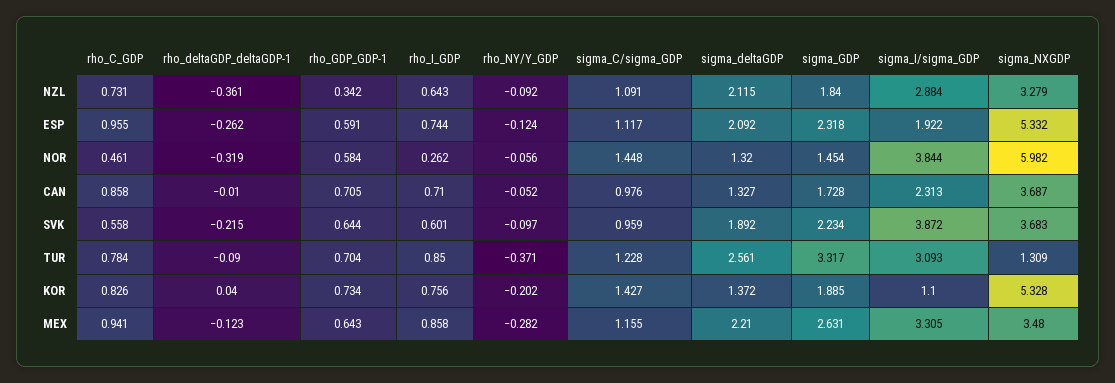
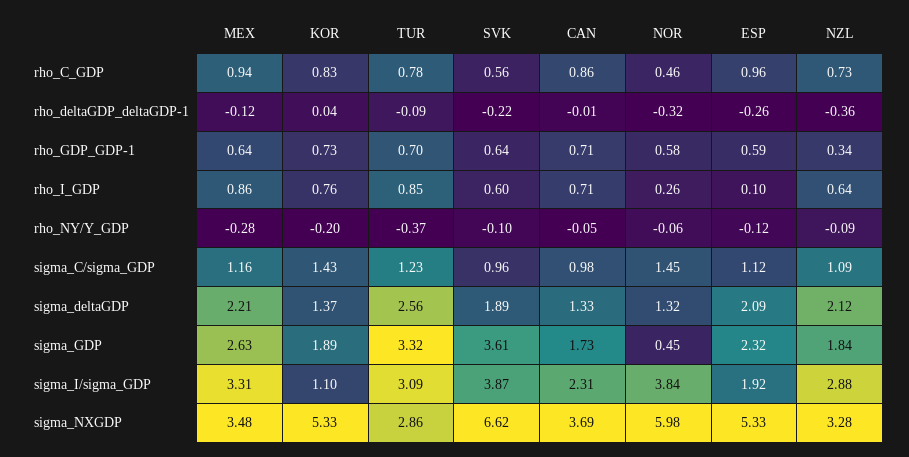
  {
    "rho_C_GDP": {
      "NZL": 0.731,
      "ESP": 0.955,
      "NOR": 0.461,
      "CAN": 0.858,
      "SVK": 0.558,
      "TUR": 0.784,
      "KOR": 0.826,
      "MEX": 0.941
    },
    "rho_deltaGDP_deltaGDP-1": {
      "NZL": -0.361,
      "ESP": -0.262,
      "NOR": -0.319,
      "CAN": -0.01,
      "SVK": -0.215,
      "TUR": -0.09,
      "KOR": 0.04,
      "MEX": -0.123
    },
    "rho_GDP_GDP-1": {
      "NZL": 0.342,
      "ESP": 0.591,
      "NOR": 0.584,
      "CAN": 0.705,
      "SVK": 0.644,
      "TUR": 0.704,
      "KOR": 0.734,
      "MEX": 0.643
    },
    "rho_I_GDP": {
      "NZL": 0.643,
-     "ESP": 0.744,
+     "ESP": 0.1,
      "NOR": 0.262,
      "CAN": 0.71,
      "SVK": 0.601,
      "TUR": 0.85,
      "KOR": 0.756,
      "MEX": 0.858
    },
    "rho_NY/Y_GDP": {
      "NZL": -0.092,
      "ESP": -0.124,
      "NOR": -0.056,
      "CAN": -0.052,
      "SVK": -0.097,
      "TUR": -0.371,
      "KOR": -0.202,
      "MEX": -0.282
    },
    "sigma_C/sigma_GDP": {
      "NZL": 1.091,
      "ESP": 1.117,
      "NOR": 1.448,
      "CAN": 0.976,
      "SVK": 0.959,
      "TUR": 1.228,
      "KOR": 1.427,
      "MEX": 1.155
    },
    "sigma_deltaGDP": {
      "NZL": 2.115,
      "ESP": 2.092,
      "NOR": 1.32,
      "CAN": 1.327,
      "SVK": 1.892,
      "TUR": 2.561,
      "KOR": 1.372,
      "MEX": 2.21
    },
    "sigma_GDP": {
      "NZL": 1.84,
      "ESP": 2.318,
-     "NOR": 1.454,
+     "NOR": 0.45,
      "CAN": 1.728,
-     "SVK": 2.234,
+     "SVK": 3.61,
      "TUR": 3.317,
      "KOR": 1.885,
      "MEX": 2.631
    },
    "sigma_I/sigma_GDP": {
      "NZL": 2.884,
      "ESP": 1.922,
      "NOR": 3.844,
      "CAN": 2.313,
      "SVK": 3.872,
      "TUR": 3.093,
      "KOR": 1.1,
      "MEX": 3.305
    },
    "sigma_NXGDP": {
      "NZL": 3.279,
      "ESP": 5.332,
      "NOR": 5.982,
      "CAN": 3.687,
-     "SVK": 3.683,
+     "SVK": 6.62,
-     "TUR": 1.309,
+     "TUR": 2.86,
      "KOR": 5.328,
      "MEX": 3.48
    }
  }

